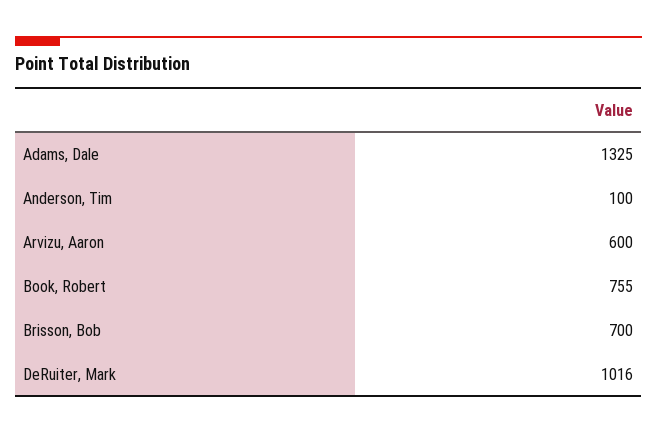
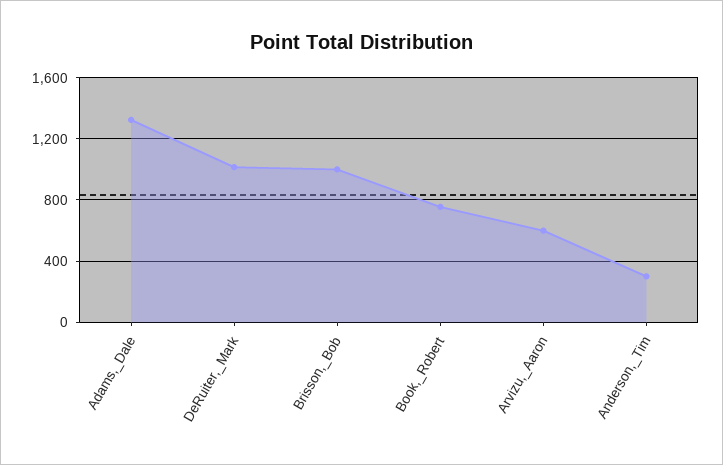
  {
    "Adams, Dale": 1325,
-   "Anderson, Tim": 100,
+   "Anderson, Tim": 300,
    "Arvizu, Aaron": 600,
    "Book, Robert": 755,
-   "Brisson, Bob": 700,
+   "Brisson, Bob": 1000,
    "DeRuiter, Mark": 1016
  }

